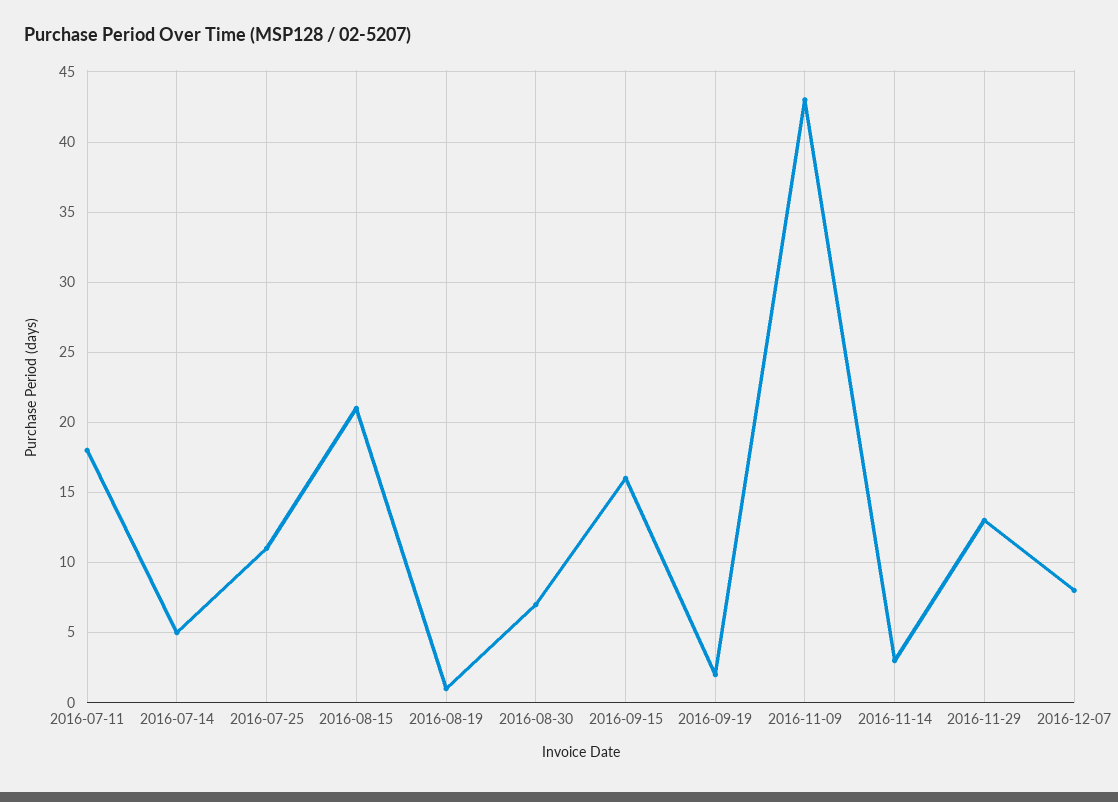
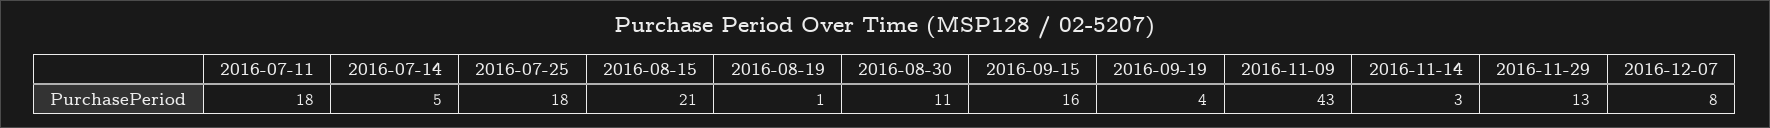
  {
    "2016-07-11": 18,
    "2016-07-14": 5,
-   "2016-07-25": 11,
+   "2016-07-25": 18,
    "2016-08-15": 21,
    "2016-08-19": 1,
-   "2016-08-30": 7,
+   "2016-08-30": 11,
    "2016-09-15": 16,
-   "2016-09-19": 2,
+   "2016-09-19": 4,
    "2016-11-09": 43,
    "2016-11-14": 3,
    "2016-11-29": 13,
    "2016-12-07": 8
  }

